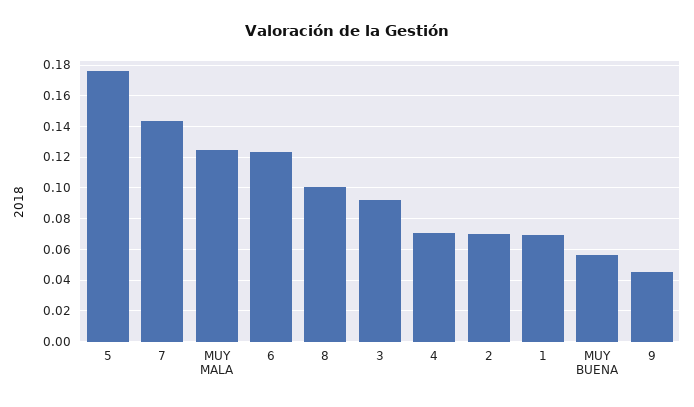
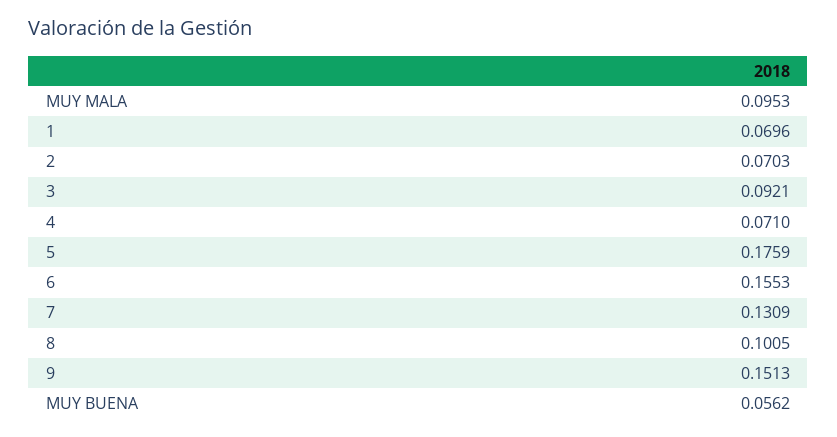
  {
    "5": 0.1759,
-   "7": 0.145,
+   "7": 0.1309,
-   "MUY MALA": 0.125,
+   "MUY MALA": 0.0953,
-   "6": 0.125,
+   "6": 0.1553,
    "8": 0.1005,
    "3": 0.0921,
    "4": 0.071,
    "2": 0.0703,
    "1": 0.0696,
    "MUY BUENA": 0.0562,
-   "9": 0.045
+   "9": 0.1513
  }

